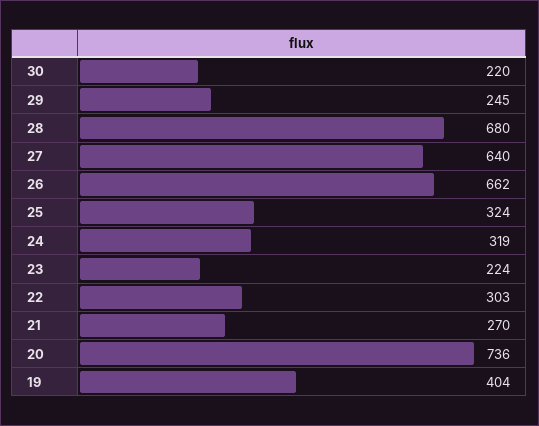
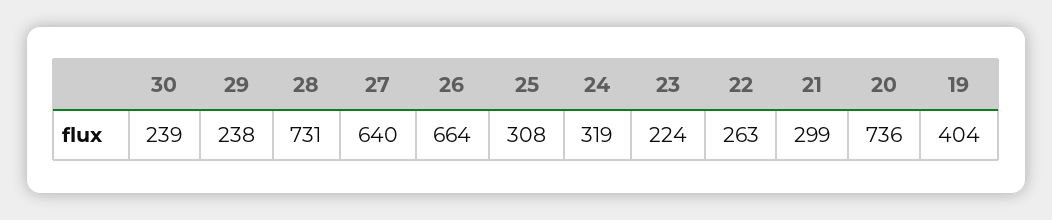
  {
-   "30": 220,
+   "30": 239,
-   "29": 245,
+   "29": 238,
-   "28": 680,
+   "28": 731,
    "27": 640,
-   "26": 662,
+   "26": 664,
-   "25": 324,
+   "25": 308,
    "24": 319,
    "23": 224,
-   "22": 303,
+   "22": 263,
-   "21": 270,
+   "21": 299,
    "20": 736,
    "19": 404
  }

